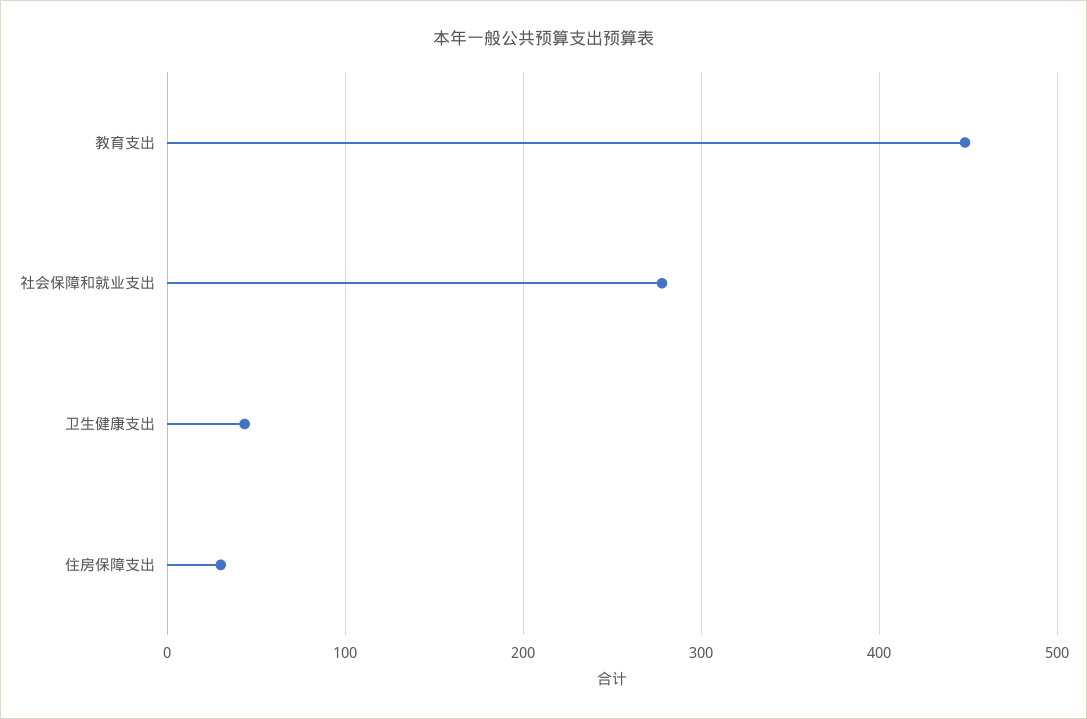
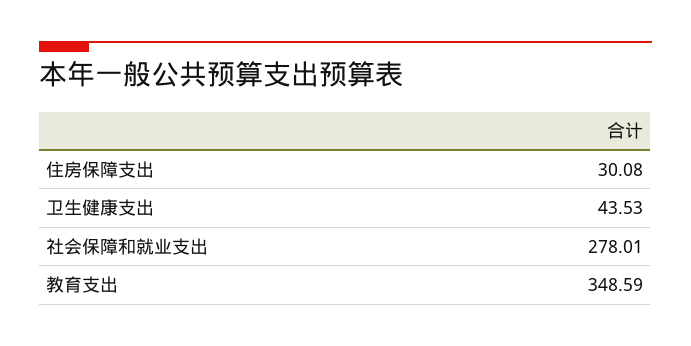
  {
-   "教育支出": 450,
+   "教育支出": 348.59,
    "社会保障和就业支出": 278.01,
    "卫生健康支出": 43.53,
    "住房保障支出": 30.08
  }

